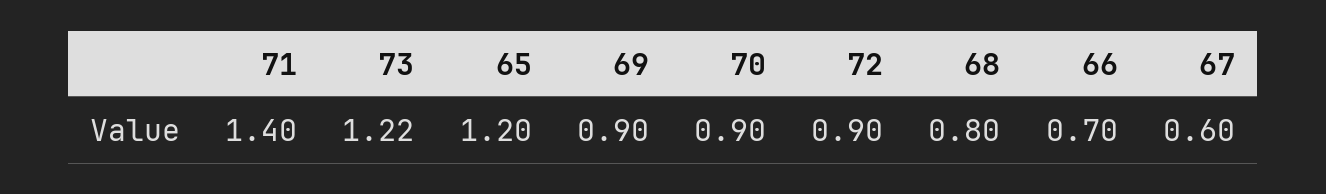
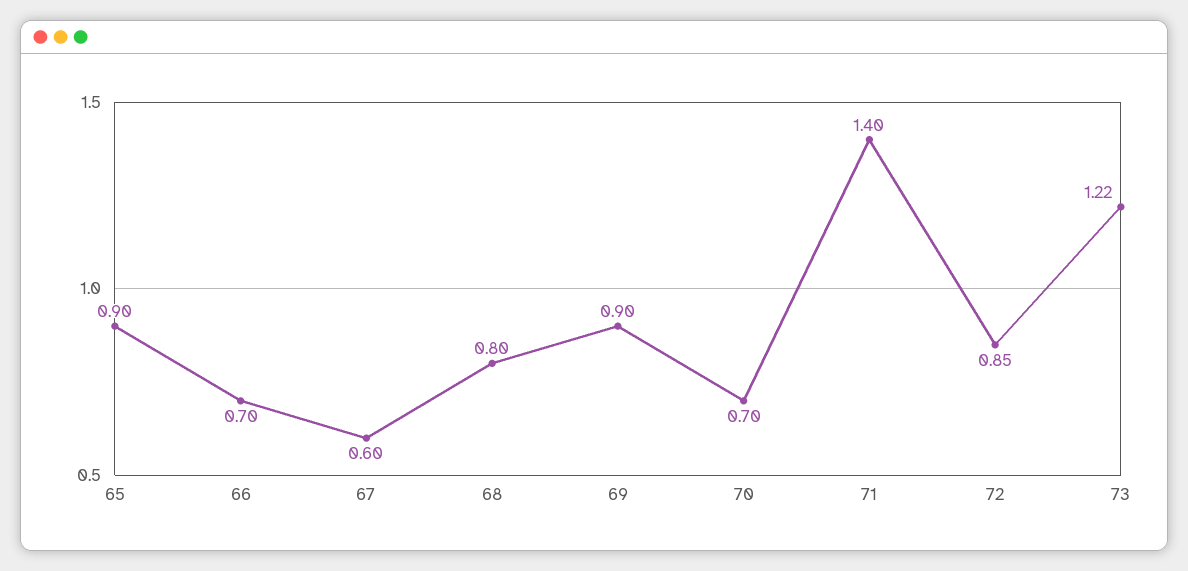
  {
    "71": 1.4,
    "73": 1.22,
-   "65": 1.2,
+   "65": 0.9,
    "69": 0.9,
-   "70": 0.9,
+   "70": 0.7,
-   "72": 0.9,
+   "72": 0.85,
    "68": 0.8,
    "66": 0.7,
    "67": 0.6
  }

